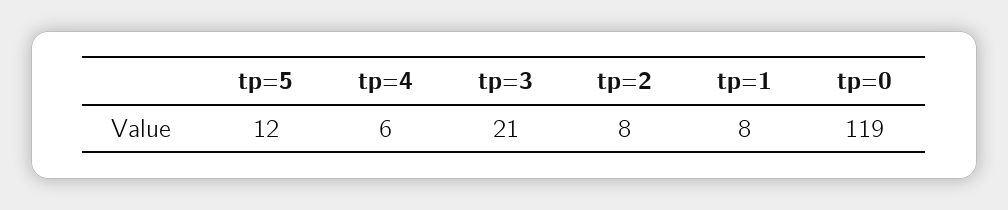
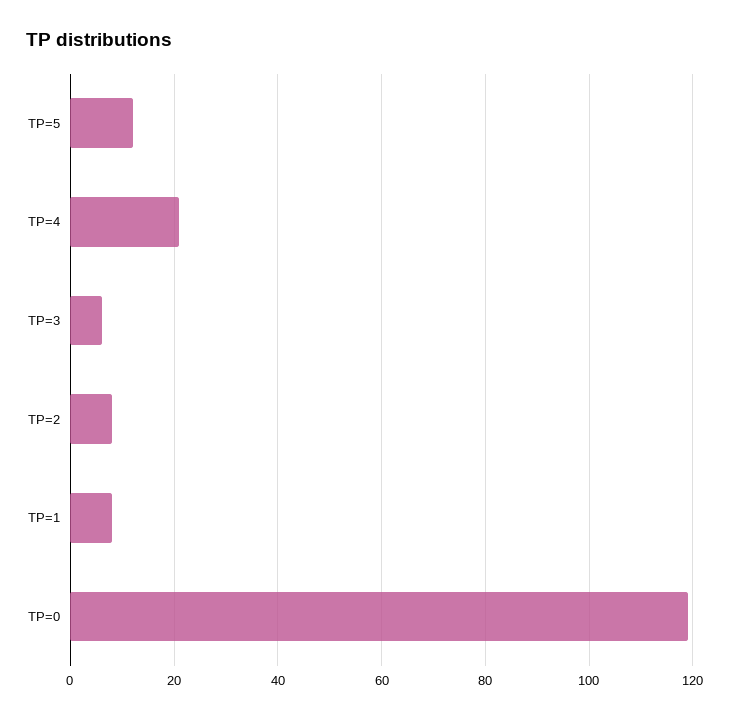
  {
    "tp=5": 12,
-   "tp=4": 6,
+   "tp=4": 20,
-   "tp=3": 21,
+   "tp=3": 5,
    "tp=2": 8,
    "tp=1": 8,
    "tp=0": 119
  }

